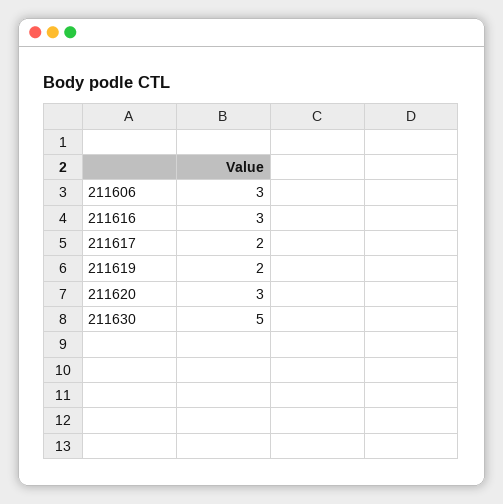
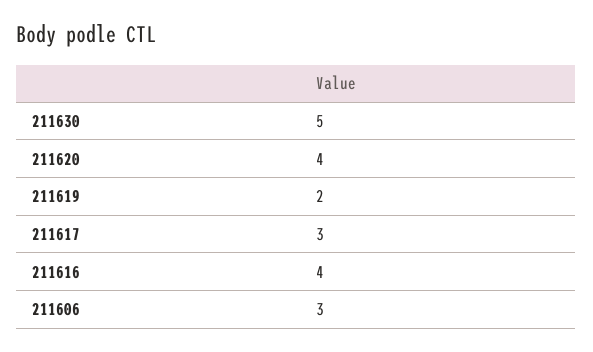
  {
    "211606": 3,
-   "211616": 3,
+   "211616": 4,
-   "211617": 2,
+   "211617": 3,
    "211619": 2,
-   "211620": 3,
+   "211620": 4,
    "211630": 5
  }

